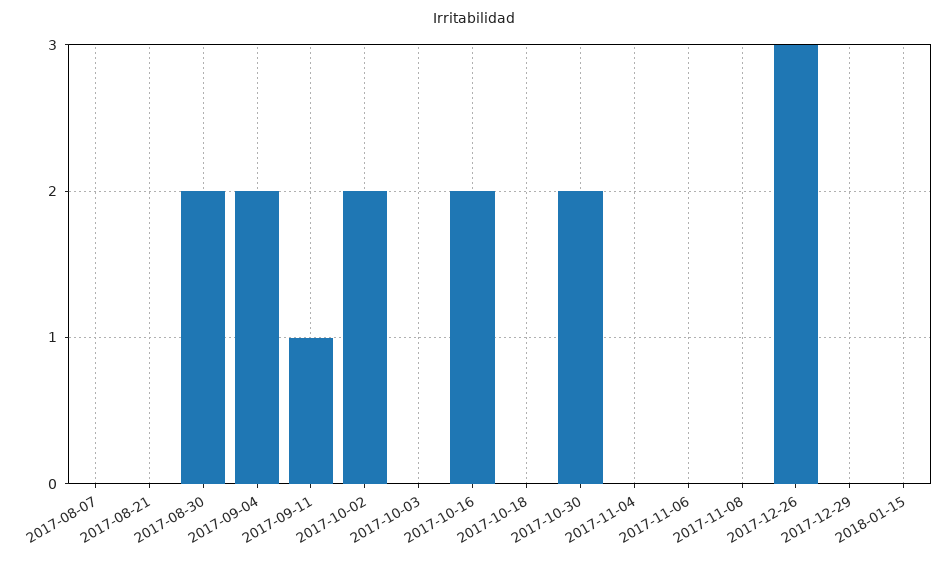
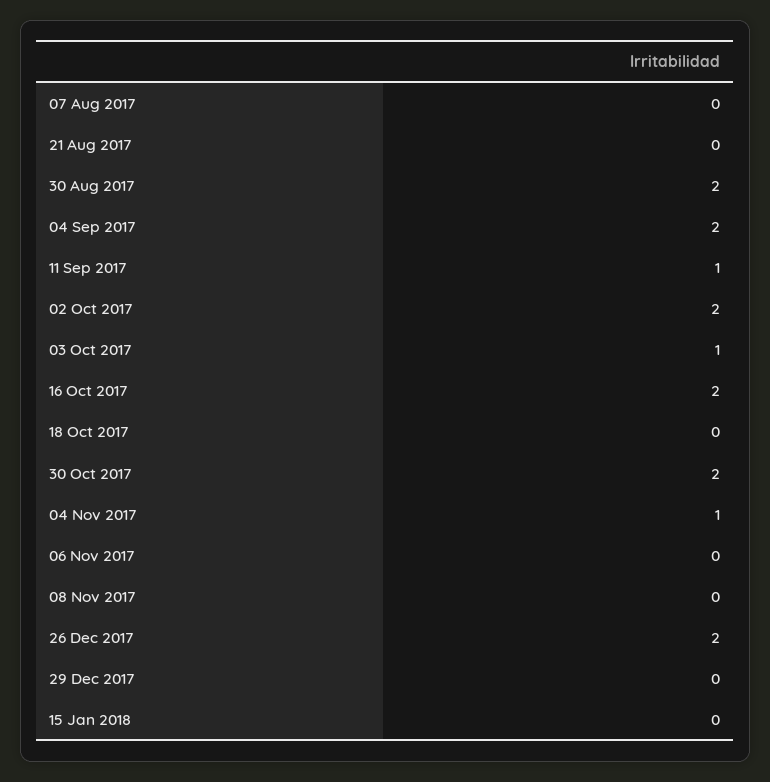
  {
    "2017-08-07": 0,
    "2017-08-21": 0,
    "2017-08-30": 2,
    "2017-09-04": 2,
    "2017-09-11": 1,
    "2017-10-02": 2,
-   "2017-10-03": 0,
+   "2017-10-03": 1,
    "2017-10-16": 2,
    "2017-10-18": 0,
    "2017-10-30": 2,
-   "2017-11-04": 0,
+   "2017-11-04": 1,
    "2017-11-06": 0,
    "2017-11-08": 0,
-   "2017-12-26": 3,
+   "2017-12-26": 2,
    "2017-12-29": 0,
    "2018-01-15": 0
  }

